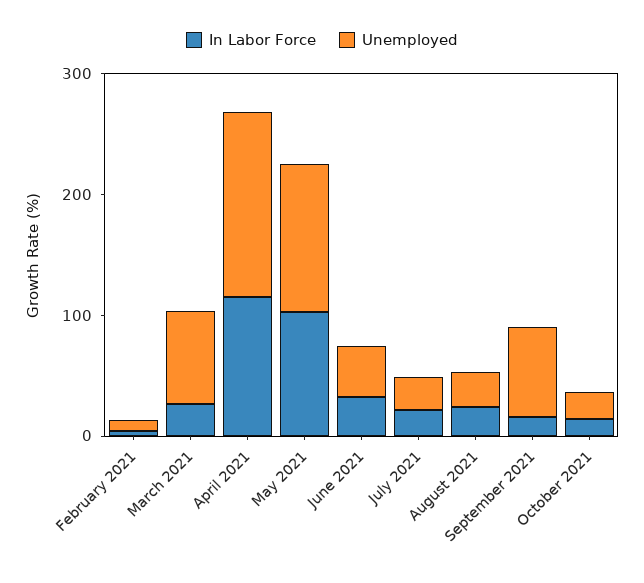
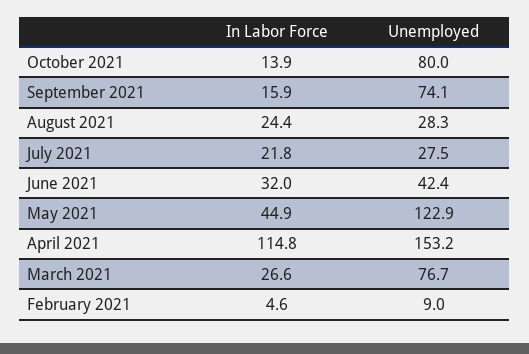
  {
    "In Labor Force": {
      "February 2021": 4.6,
      "March 2021": 26.6,
      "April 2021": 114.8,
-     "May 2021": 100,
+     "May 2021": 44.9,
      "June 2021": 32,
      "July 2021": 21.8,
      "August 2021": 24.4,
      "September 2021": 15.9,
      "October 2021": 13.9
    },
    "Unemployed": {
      "February 2021": 9,
      "March 2021": 76.7,
      "April 2021": 153.2,
      "May 2021": 122.9,
      "June 2021": 42.4,
      "July 2021": 27.5,
      "August 2021": 28.3,
      "September 2021": 74.1,
-     "October 2021": 20
+     "October 2021": 80
    }
  }

